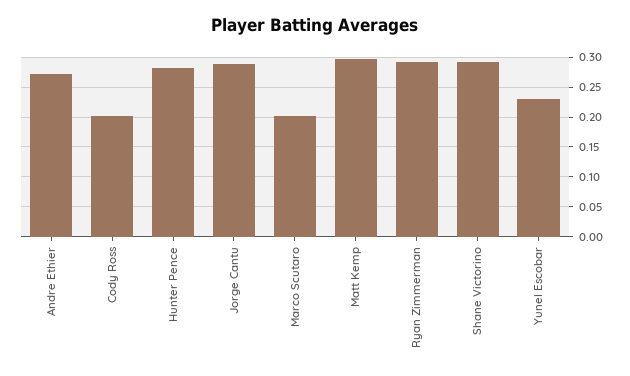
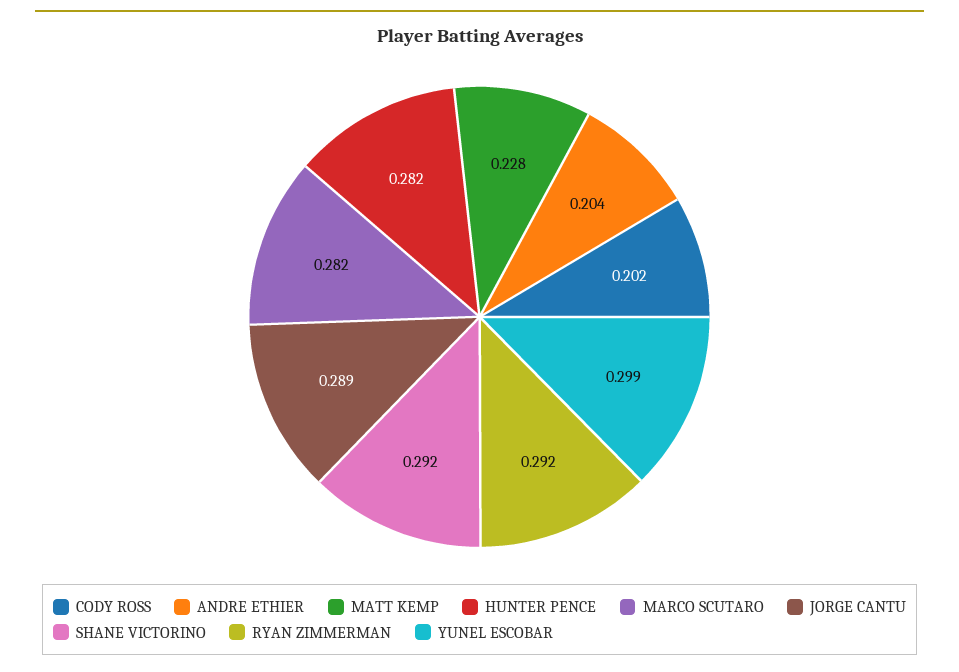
  {
-   "Andre Ethier": 0.275,
+   "Andre Ethier": 0.204,
    "Cody Ross": 0.202,
    "Hunter Pence": 0.282,
    "Jorge Cantu": 0.289,
-   "Marco Scutaro": 0.2,
+   "Marco Scutaro": 0.282,
-   "Matt Kemp": 0.3,
+   "Matt Kemp": 0.228,
    "Ryan Zimmerman": 0.292,
    "Shane Victorino": 0.292,
-   "Yunel Escobar": 0.225
+   "Yunel Escobar": 0.299
  }

